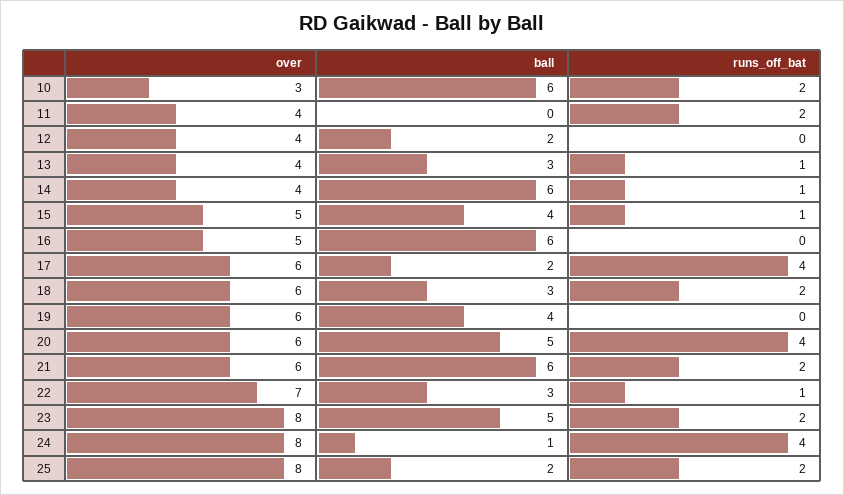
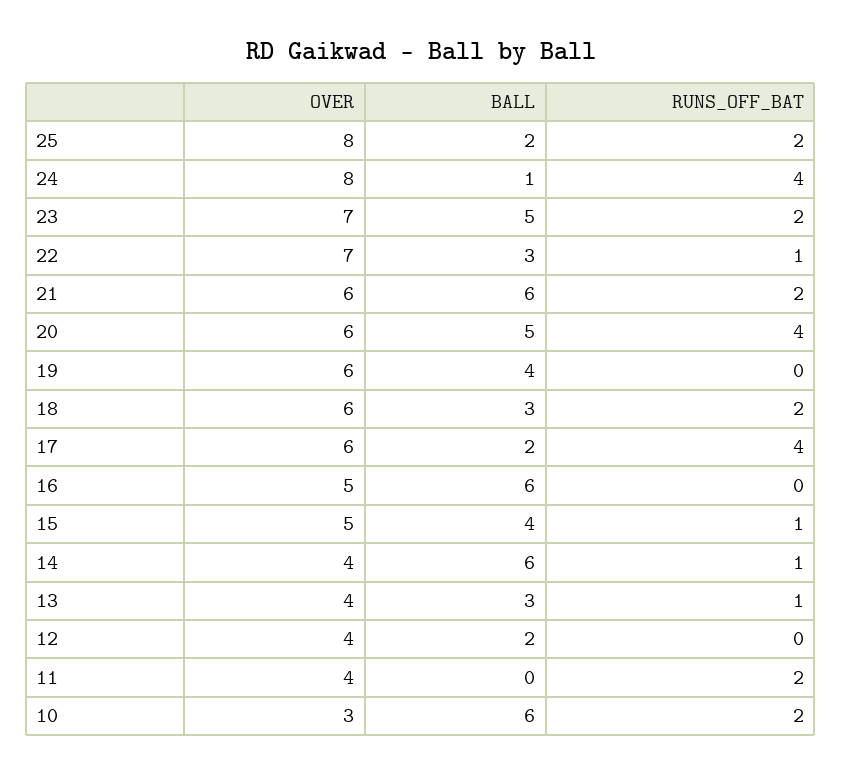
  {
    "over": {
      "10": 3,
      "11": 4,
      "12": 4,
      "13": 4,
      "14": 4,
      "15": 5,
      "16": 5,
      "17": 6,
      "18": 6,
      "19": 6,
      "20": 6,
      "21": 6,
      "22": 7,
-     "23": 8,
+     "23": 7,
      "24": 8,
      "25": 8
    },
    "ball": {
      "10": 6,
      "11": 0,
      "12": 2,
      "13": 3,
      "14": 6,
      "15": 4,
      "16": 6,
      "17": 2,
      "18": 3,
      "19": 4,
      "20": 5,
      "21": 6,
      "22": 3,
      "23": 5,
      "24": 1,
      "25": 2
    },
    "runs_off_bat": {
      "10": 2,
      "11": 2,
      "12": 0,
      "13": 1,
      "14": 1,
      "15": 1,
      "16": 0,
      "17": 4,
      "18": 2,
      "19": 0,
      "20": 4,
      "21": 2,
      "22": 1,
      "23": 2,
      "24": 4,
      "25": 2
    }
  }

